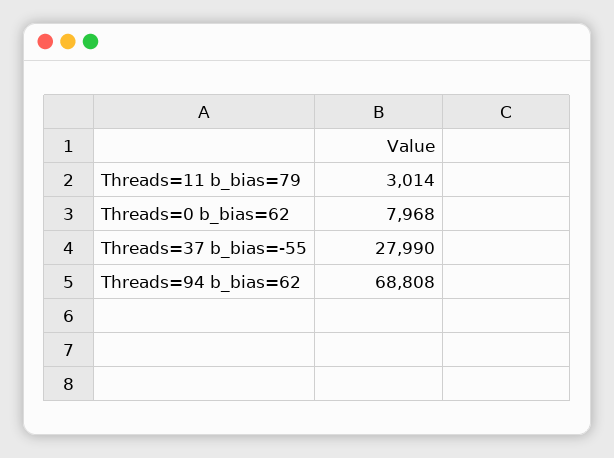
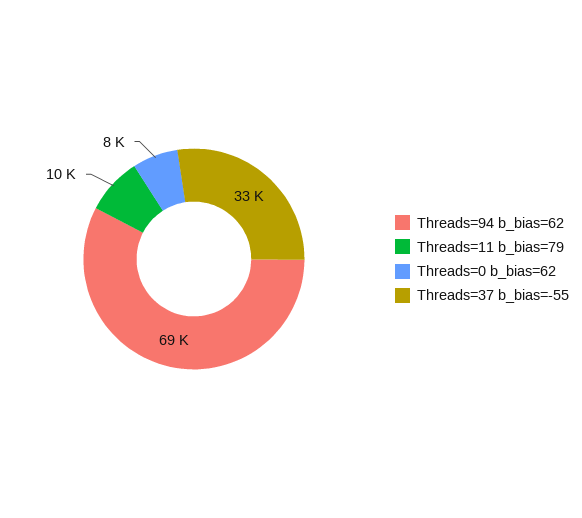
  {
-   "Threads=11 b_bias=79": 3014,
+   "Threads=11 b_bias=79": 10000,
    "Threads=0 b_bias=62": 7968,
-   "Threads=37 b_bias=-55": 27990,
+   "Threads=37 b_bias=-55": 33000,
    "Threads=94 b_bias=62": 68808
  }

